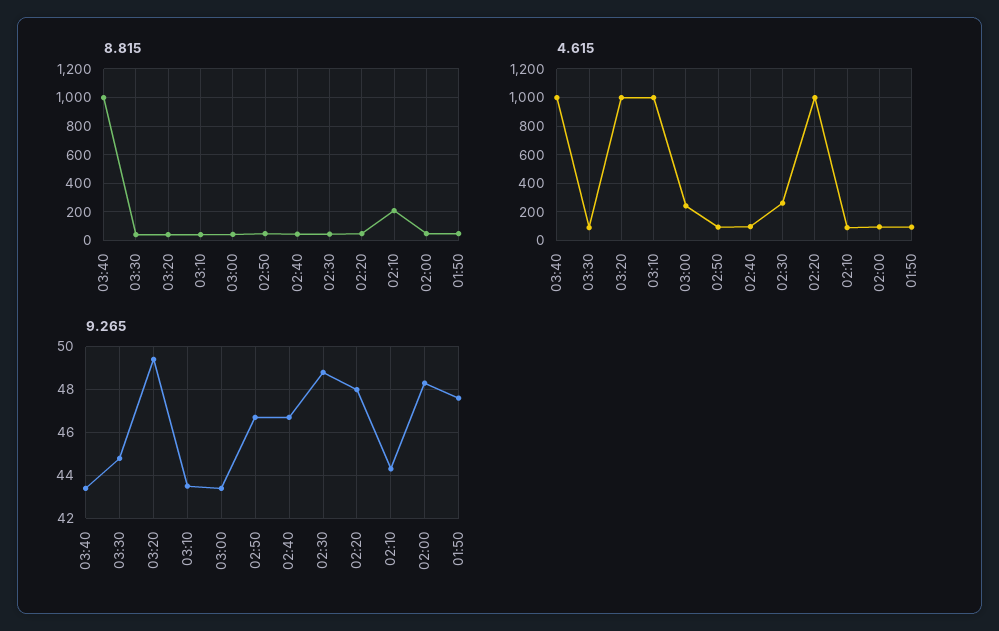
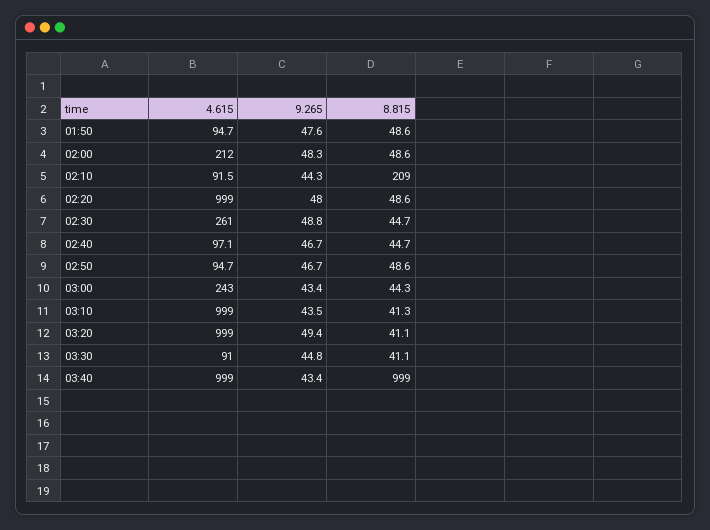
  {
    "8.815": {
      "03:40": 999,
      "03:30": 41.1,
      "03:20": 41.1,
      "03:10": 41.3,
      "03:00": 44.3,
      "02:50": 48.6,
      "02:40": 44.7,
      "02:30": 44.7,
      "02:20": 48.6,
      "02:10": 209,
      "02:00": 48.6,
      "01:50": 48.6
    },
    "4.615": {
      "03:40": 999,
      "03:30": 91,
      "03:20": 999,
      "03:10": 999,
      "03:00": 243,
      "02:50": 94.7,
      "02:40": 97.1,
      "02:30": 261,
      "02:20": 999,
      "02:10": 91.5,
-     "02:00": 100,
+     "02:00": 212,
      "01:50": 94.7
    },
    "9.265": {
      "03:40": 43.4,
      "03:30": 44.8,
      "03:20": 49.4,
      "03:10": 43.5,
      "03:00": 43.4,
      "02:50": 46.7,
      "02:40": 46.7,
      "02:30": 48.8,
      "02:20": 48,
      "02:10": 44.3,
      "02:00": 48.3,
      "01:50": 47.6
    }
  }

